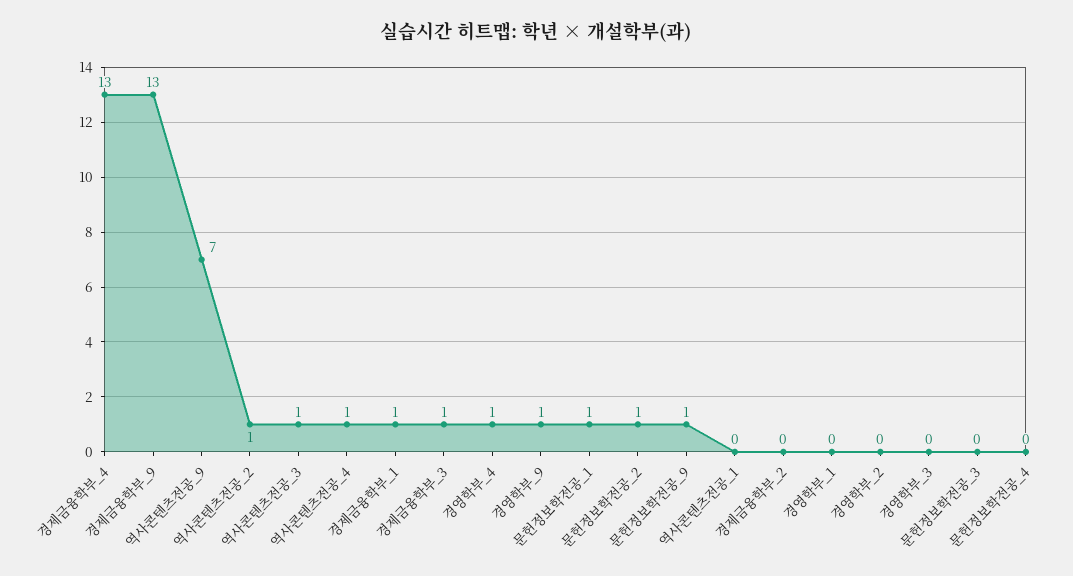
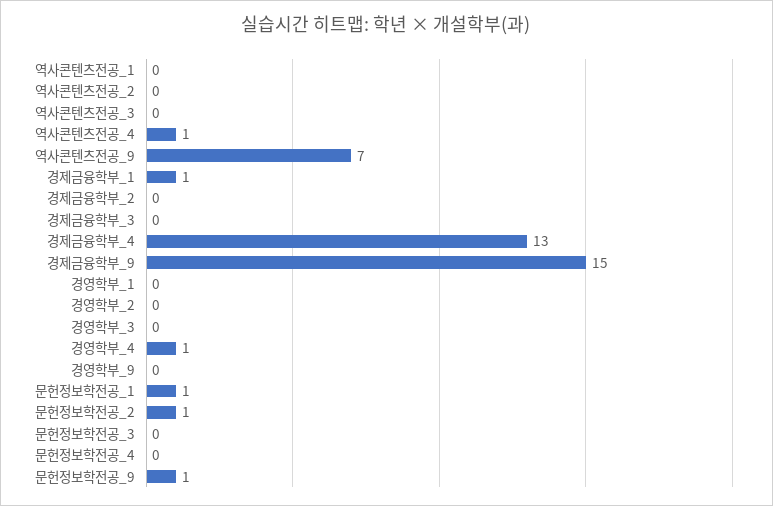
  {
    "경제금융학부_4": 13,
-   "경제금융학부_9": 13,
+   "경제금융학부_9": 15,
    "역사콘텐츠전공_9": 7,
-   "역사콘텐츠전공_2": 1,
+   "역사콘텐츠전공_2": 0,
-   "역사콘텐츠전공_3": 1,
+   "역사콘텐츠전공_3": 0,
    "역사콘텐츠전공_4": 1,
    "경제금융학부_1": 1,
-   "경제금융학부_3": 1,
+   "경제금융학부_3": 0,
    "경영학부_4": 1,
-   "경영학부_9": 1,
+   "경영학부_9": 0,
    "문헌정보학전공_1": 1,
    "문헌정보학전공_2": 1,
    "문헌정보학전공_9": 1,
    "역사콘텐츠전공_1": 0,
    "경제금융학부_2": 0,
    "경영학부_1": 0,
    "경영학부_2": 0,
    "경영학부_3": 0,
    "문헌정보학전공_3": 0,
    "문헌정보학전공_4": 0
  }

